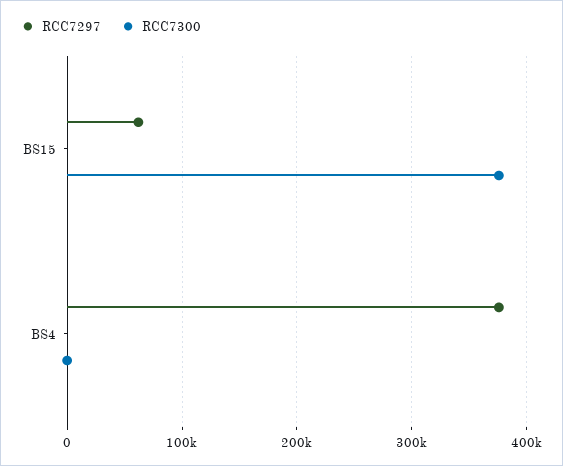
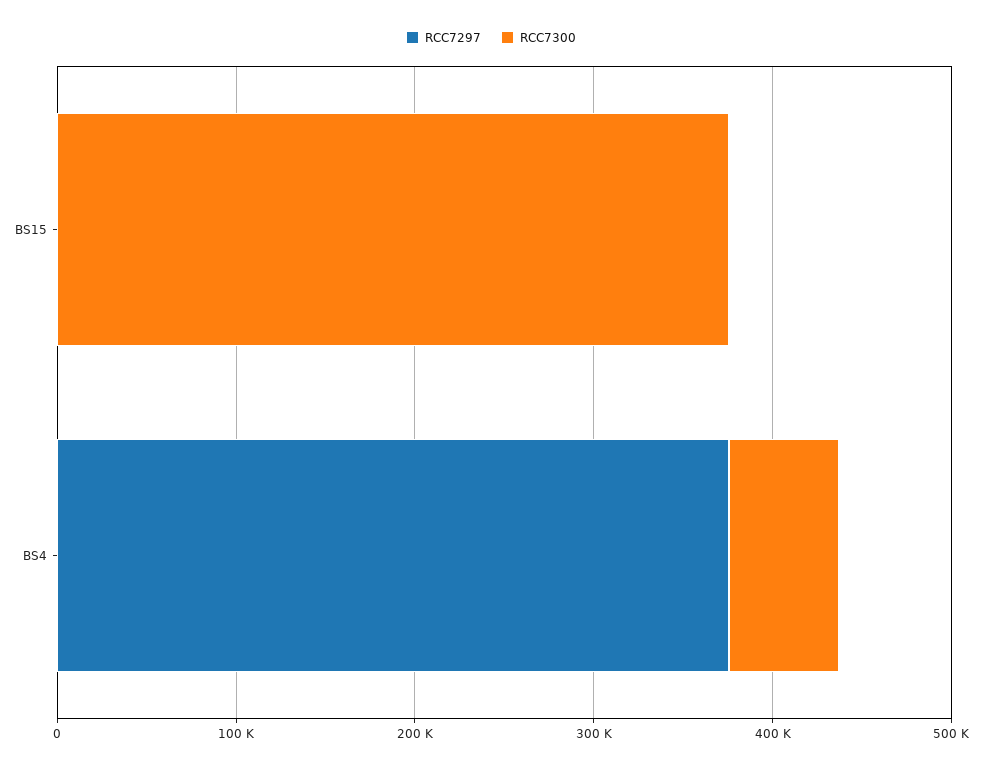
  {
    "RCC7297": {
-     "BS15": 60000,
+     "BS15": 0,
      "BS4": 380000
    },
    "RCC7300": {
      "BS15": 380000,
-     "BS4": 0
+     "BS4": 60000
    }
  }

